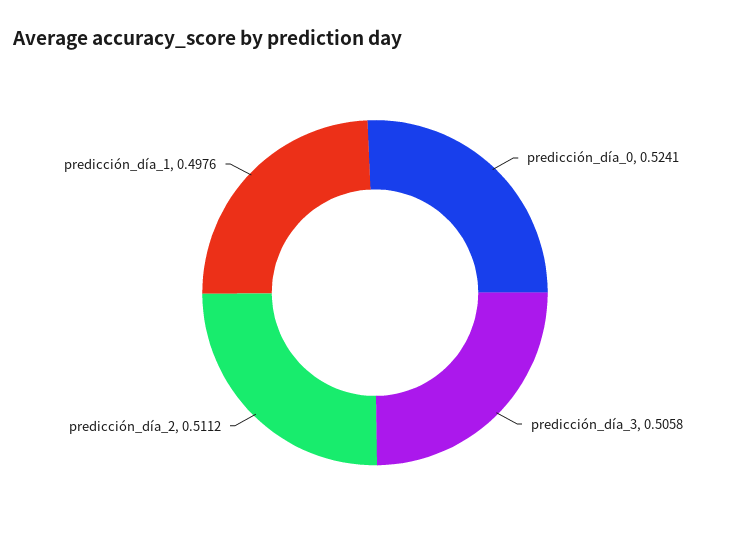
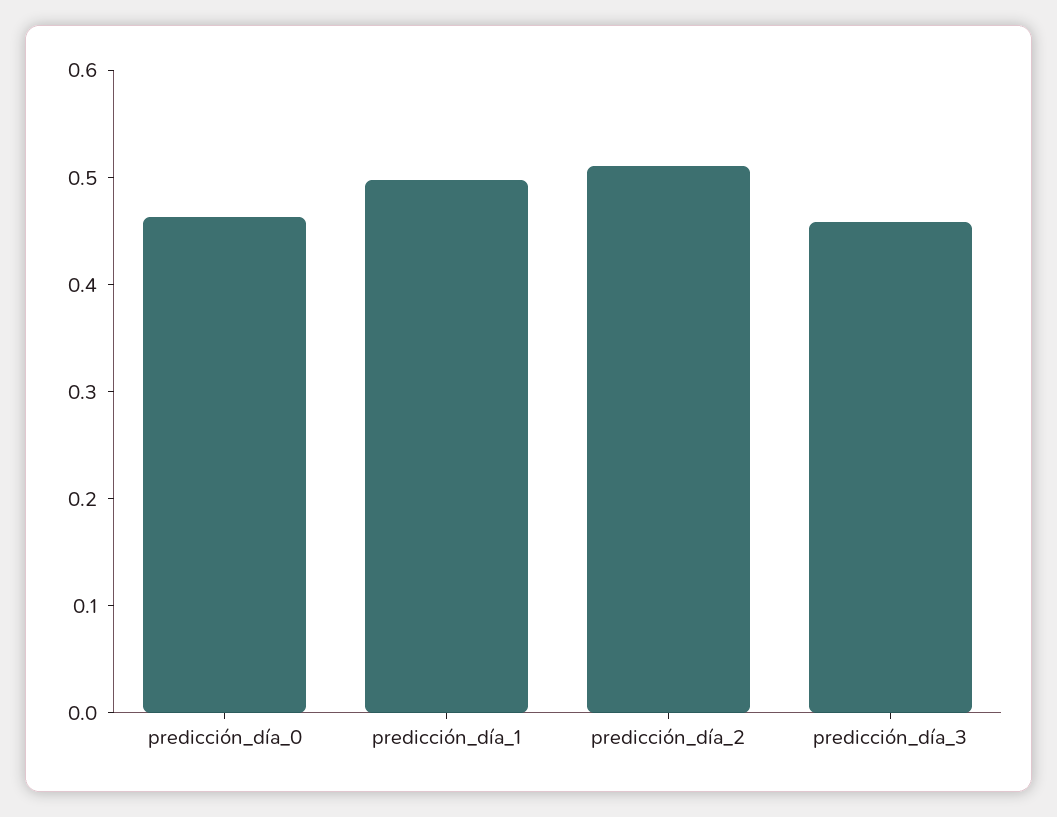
  {
-   "predicción_día_0": 0.5241,
+   "predicción_día_0": 0.46,
-   "predicción_día_3": 0.5058,
+   "predicción_día_3": 0.46,
    "predicción_día_2": 0.5112,
    "predicción_día_1": 0.4976
  }

